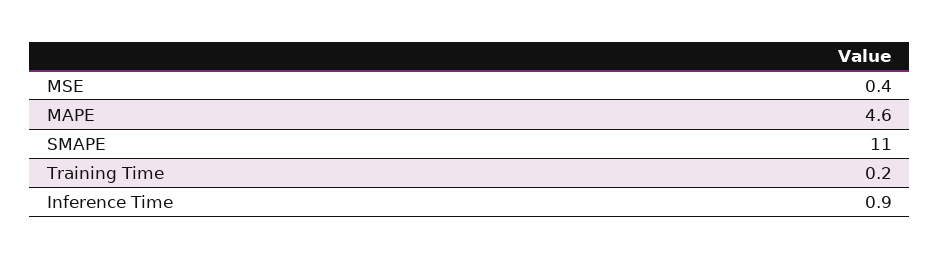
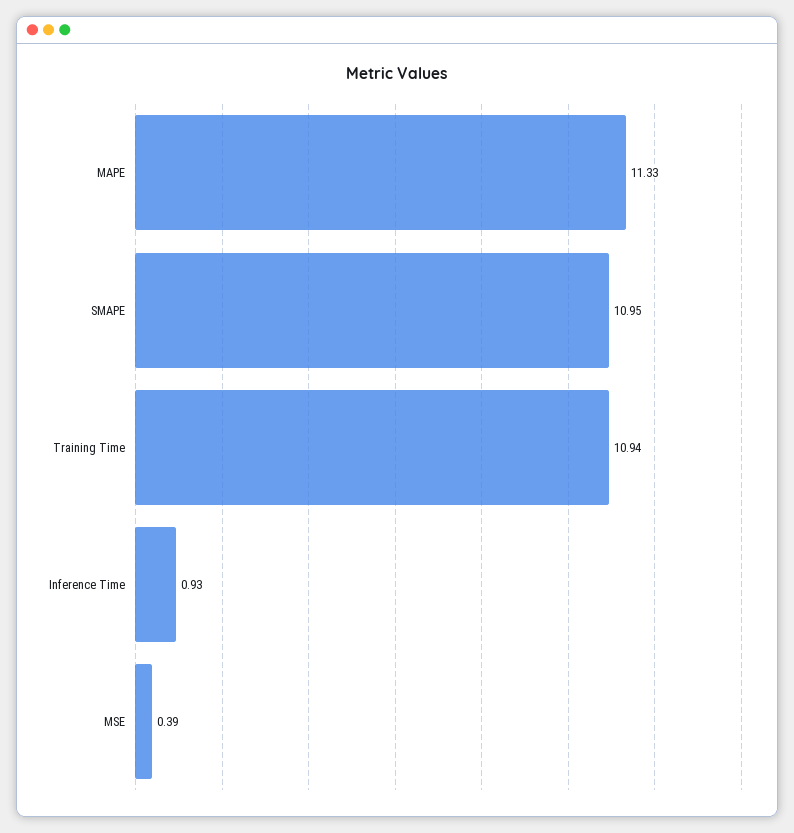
  {
    "MSE": 0.39,
-   "MAPE": 4.6,
+   "MAPE": 11.33,
    "SMAPE": 10.95,
-   "Training Time": 0.2,
+   "Training Time": 10.94,
    "Inference Time": 0.93
  }

